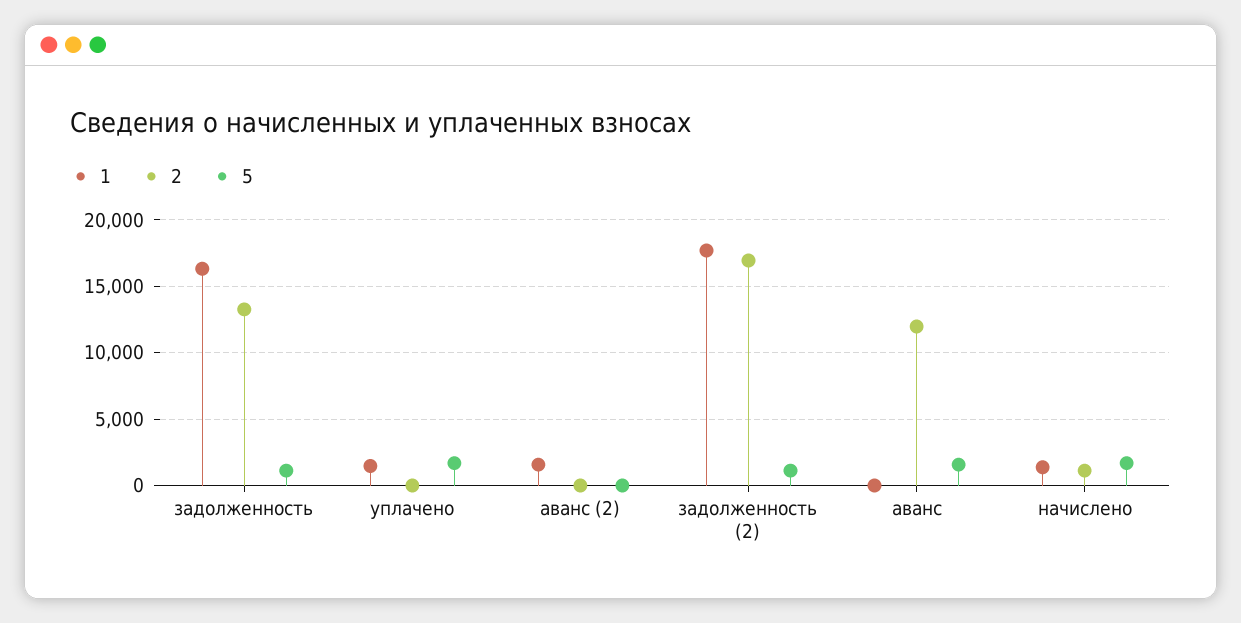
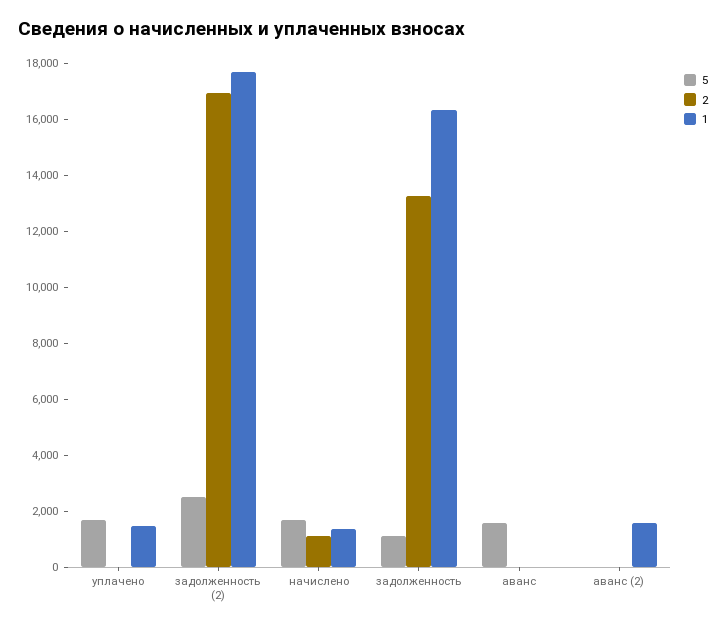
  {
    "1": {
      "задолженность": 16500,
      "уплачено": 1500,
      "аванс (2)": 1500,
      "задолженность (2)": 17500,
      "аванс": 0,
      "начислено": 1500
    },
    "2": {
      "задолженность": 13500,
      "уплачено": 0,
      "аванс (2)": 0,
      "задолженность (2)": 17000,
-     "аванс": 12000,
+     "аванс": 0,
      "начислено": 1000
    },
    "5": {
      "задолженность": 1000,
      "уплачено": 1500,
      "аванс (2)": 0,
-     "задолженность (2)": 1000,
+     "задолженность (2)": 2500,
      "аванс": 1500,
      "начислено": 1500
    }
  }

